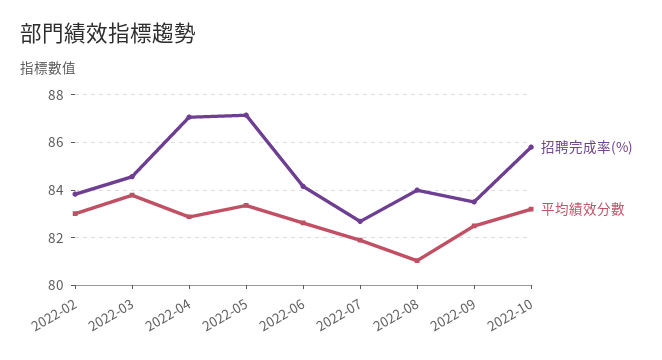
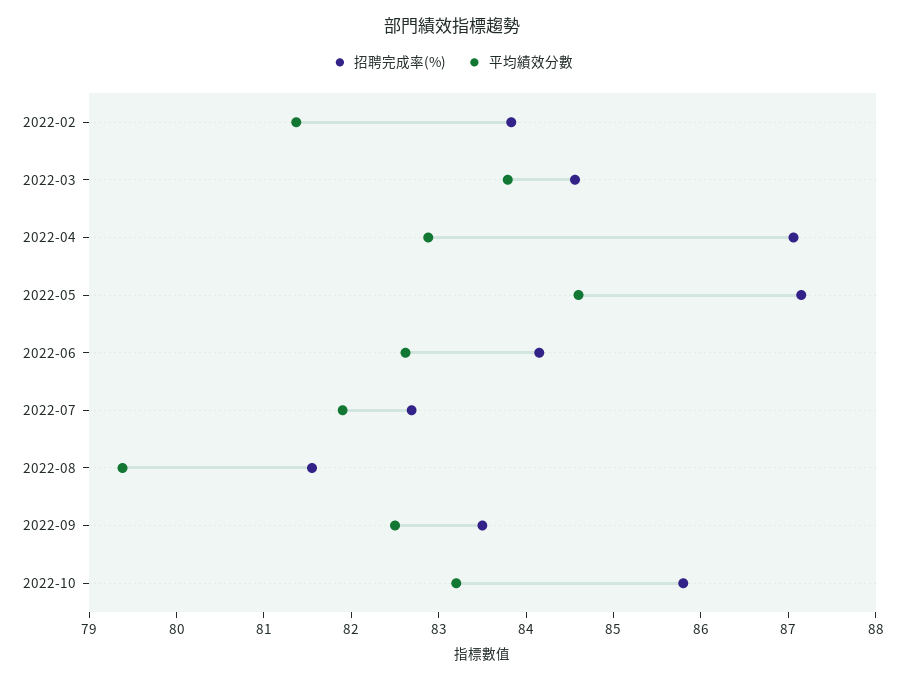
  {
    "招聘完成率(%)": {
      "2022-02": 83.8,
      "2022-03": 84.6,
      "2022-04": 87,
      "2022-05": 87.2,
      "2022-06": 84.2,
      "2022-07": 82.6,
-     "2022-08": 84,
+     "2022-08": 81.6,
      "2022-09": 83.6,
      "2022-10": 85.8
    },
    "平均績效分數": {
-     "2022-02": 83,
+     "2022-02": 81.4,
      "2022-03": 83.8,
      "2022-04": 82.8,
-     "2022-05": 83.5,
+     "2022-05": 84.6,
      "2022-06": 82.6,
      "2022-07": 82,
-     "2022-08": 81,
+     "2022-08": 79.4,
      "2022-09": 82.6,
      "2022-10": 83.2
    }
  }

